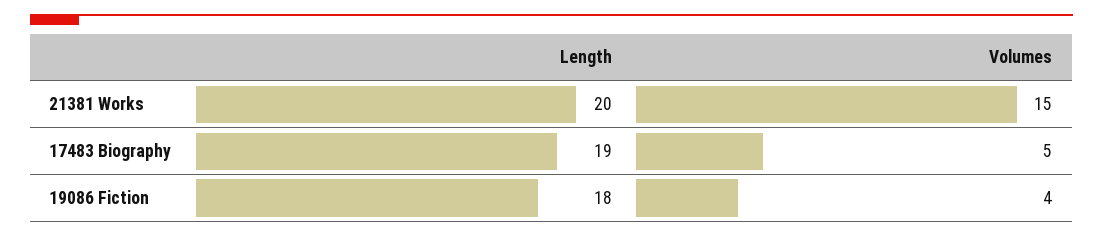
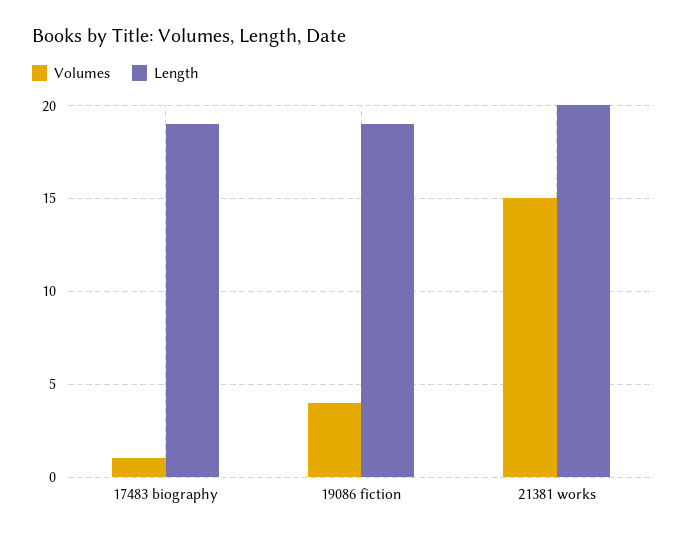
  {
    "Length": {
      "21381 Works": 20,
      "17483 Biography": 19,
-     "19086 Fiction": 18
+     "19086 Fiction": 19
    },
    "Volumes": {
      "21381 Works": 15,
-     "17483 Biography": 5,
+     "17483 Biography": 1,
      "19086 Fiction": 4
    }
  }

